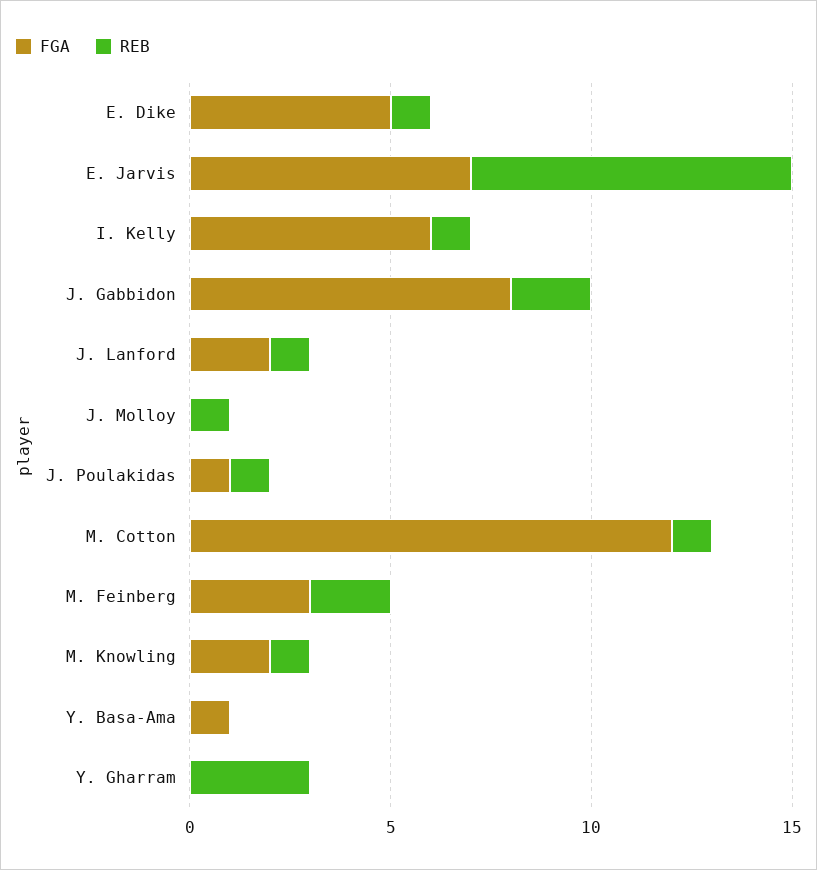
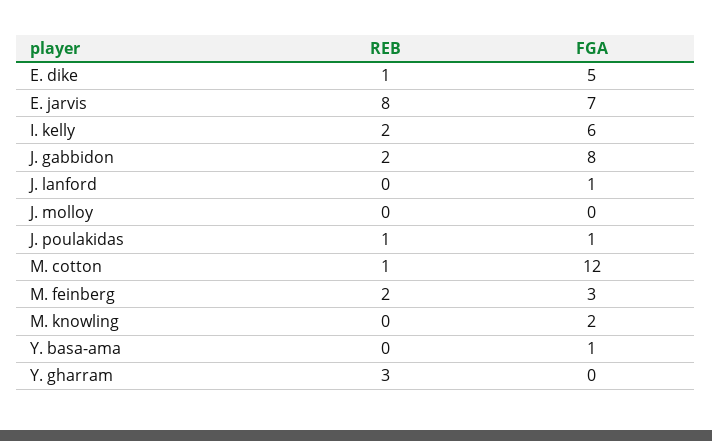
  {
    "FGA": {
      "E. Dike": 5,
      "E. Jarvis": 7,
      "I. Kelly": 6,
      "J. Gabbidon": 8,
-     "J. Lanford": 2,
+     "J. Lanford": 1,
      "J. Molloy": 0,
      "J. Poulakidas": 1,
      "M. Cotton": 12,
      "M. Feinberg": 3,
      "M. Knowling": 2,
      "Y. Basa-Ama": 1,
      "Y. Gharram": 0
    },
    "REB": {
      "E. Dike": 1,
      "E. Jarvis": 8,
-     "I. Kelly": 1,
+     "I. Kelly": 2,
      "J. Gabbidon": 2,
-     "J. Lanford": 1,
+     "J. Lanford": 0,
-     "J. Molloy": 1,
+     "J. Molloy": 0,
      "J. Poulakidas": 1,
      "M. Cotton": 1,
      "M. Feinberg": 2,
-     "M. Knowling": 1,
+     "M. Knowling": 0,
      "Y. Basa-Ama": 0,
      "Y. Gharram": 3
    }
  }

